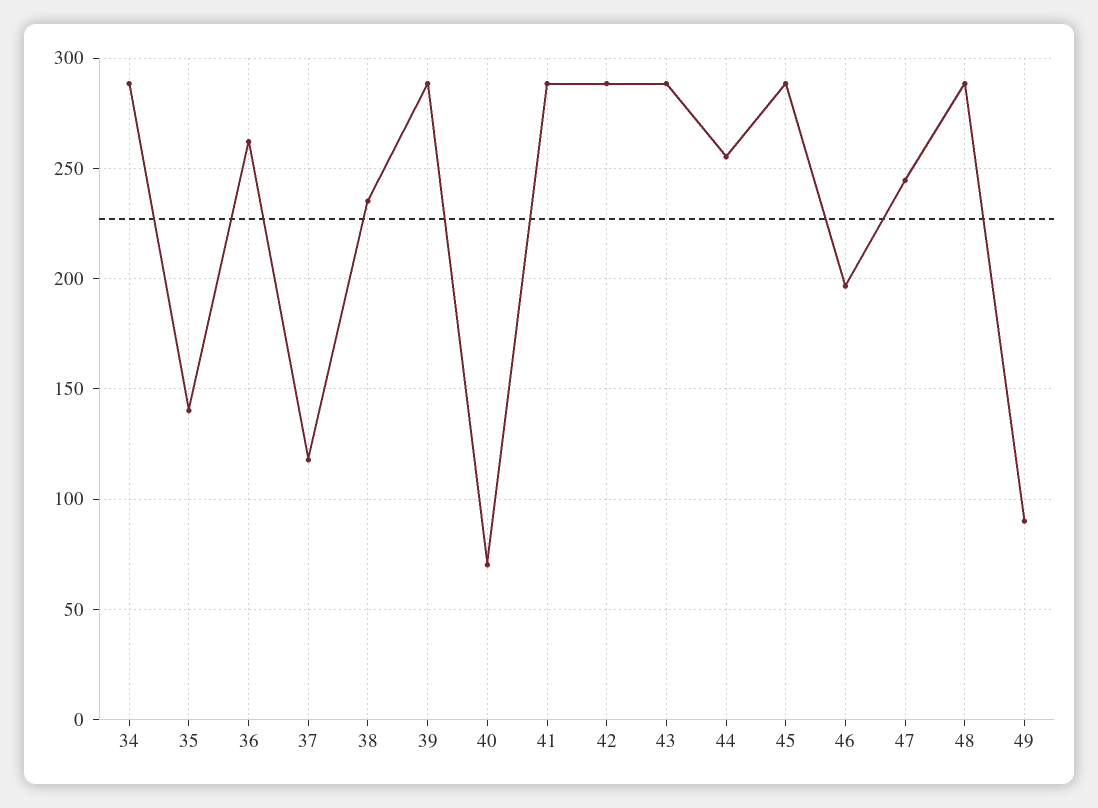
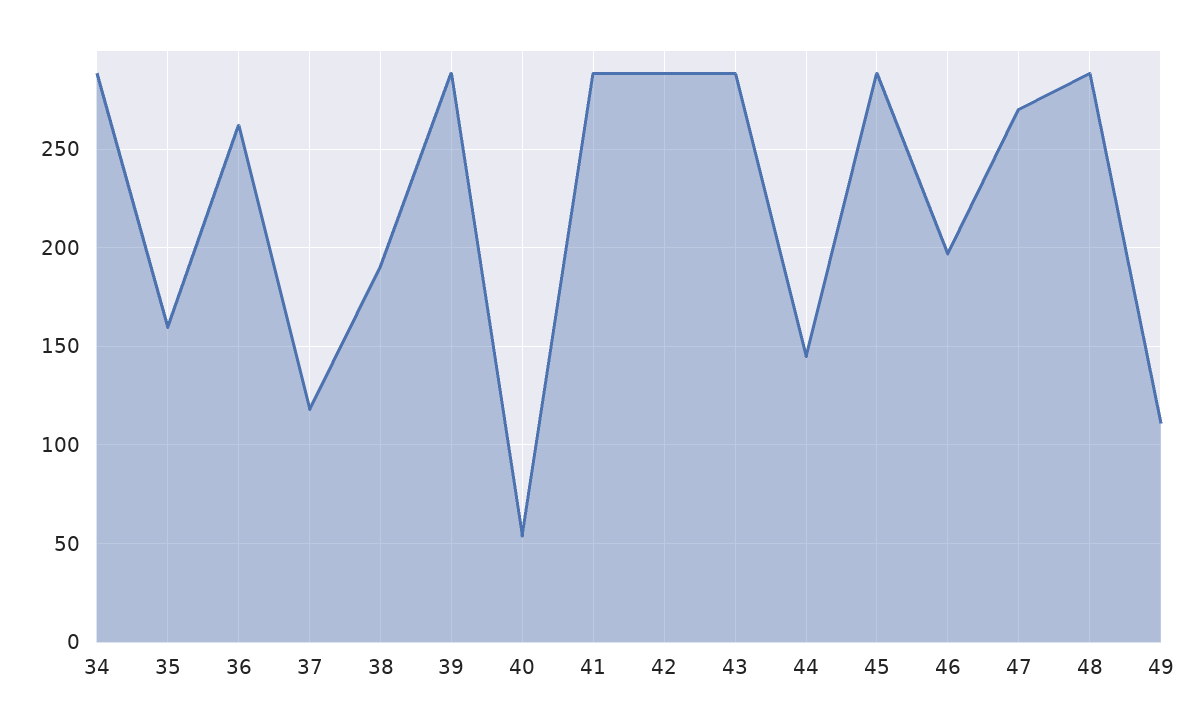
  {
    "34": 290,
-   "35": 140,
+   "35": 160,
    "36": 260,
    "37": 120,
-   "38": 235,
+   "38": 190,
    "39": 290,
-   "40": 70,
+   "40": 55,
    "41": 290,
    "42": 290,
    "43": 290,
-   "44": 255,
+   "44": 145,
    "45": 290,
    "46": 195,
-   "47": 245,
+   "47": 270,
    "48": 290,
-   "49": 90
+   "49": 110
  }

